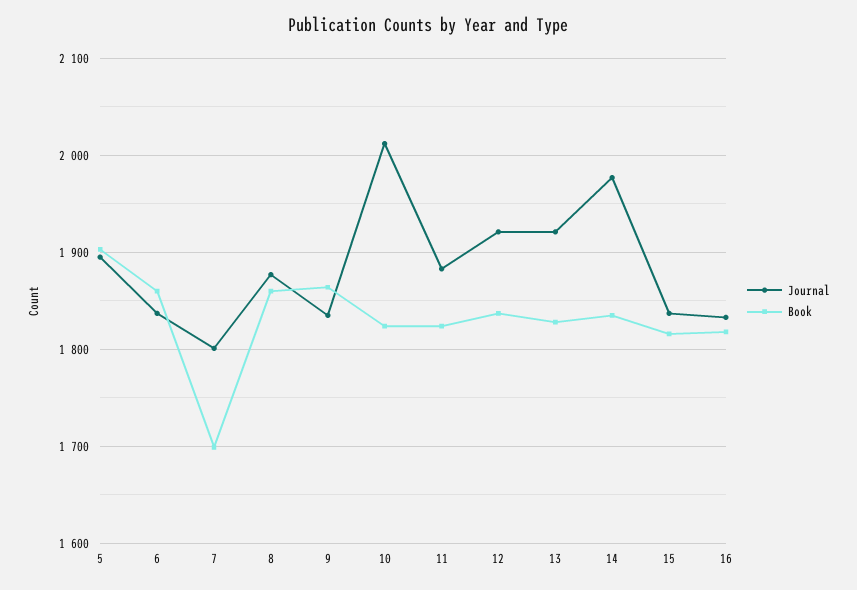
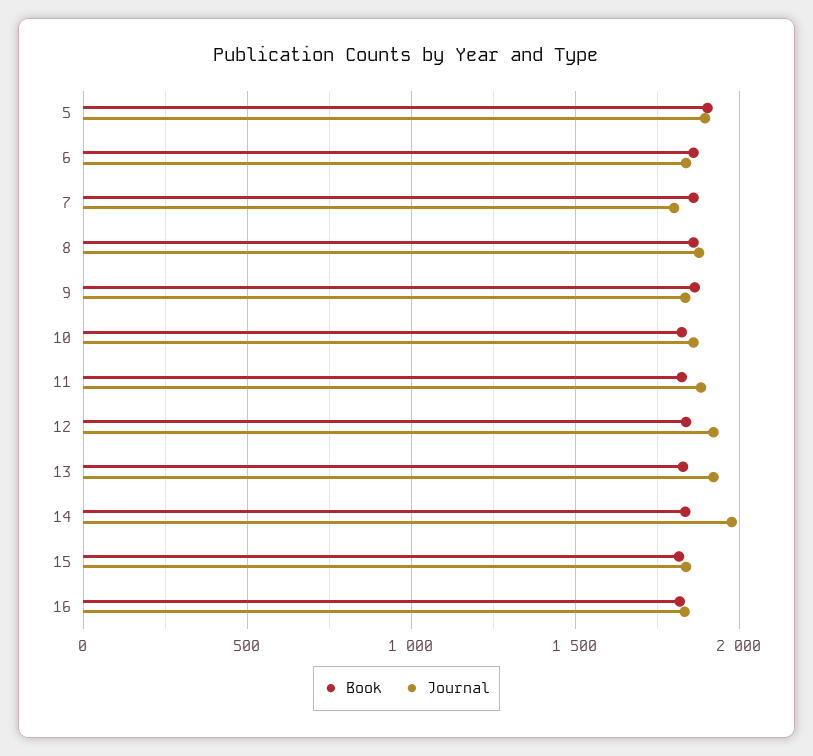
  {
    "Journal": {
      "5": 1900,
      "6": 1840,
      "7": 1800,
      "8": 1880,
      "9": 1840,
-     "10": 2010,
+     "10": 1850,
      "11": 1880,
      "12": 1920,
      "13": 1920,
      "14": 1980,
      "15": 1840,
      "16": 1830
    },
    "Book": {
      "5": 1900,
      "6": 1860,
-     "7": 1700,
+     "7": 1850,
      "8": 1860,
      "9": 1860,
      "10": 1820,
      "11": 1820,
      "12": 1840,
      "13": 1830,
      "14": 1840,
      "15": 1820,
      "16": 1820
    }
  }

